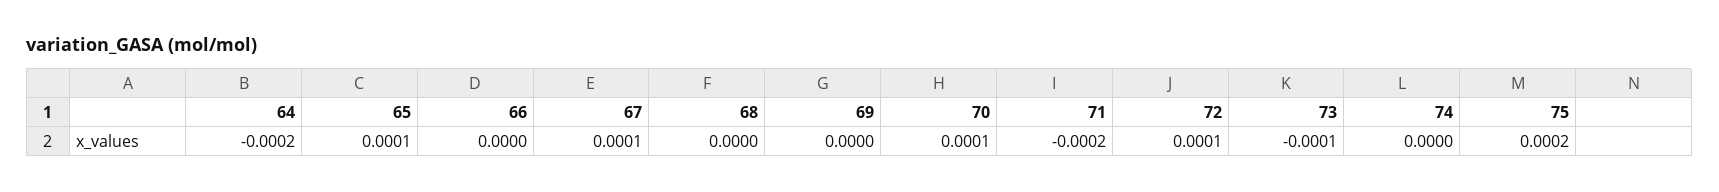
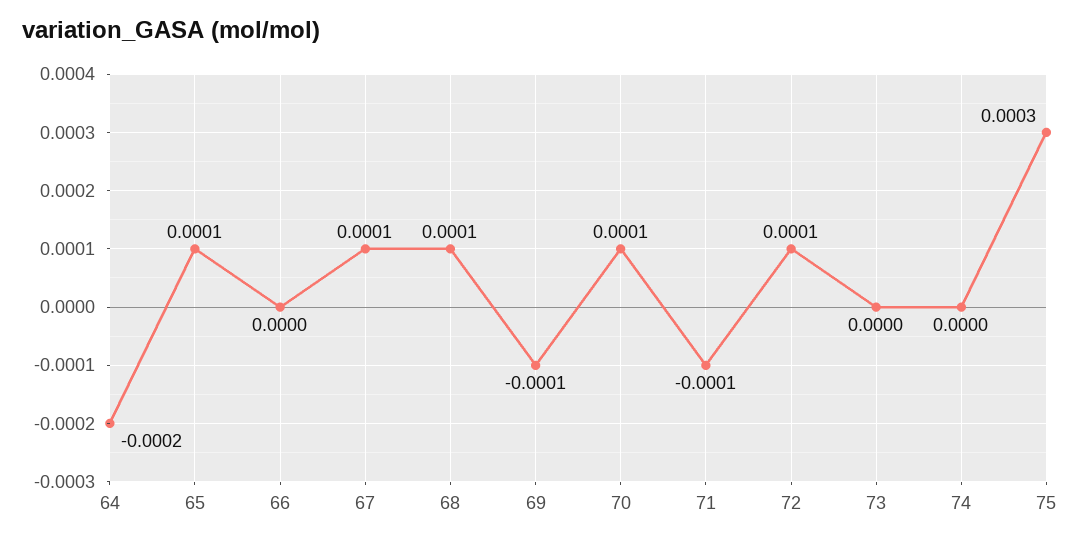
  {
    "64": -0.0002,
    "65": 0.0001,
    "66": 0,
    "67": 0.0001,
-   "68": 0,
+   "68": 0.0001,
-   "69": 0,
+   "69": -0.0001,
    "70": 0.0001,
-   "71": -0.0002,
+   "71": -0.0001,
    "72": 0.0001,
-   "73": -0.0001,
+   "73": 0,
    "74": 0,
-   "75": 0.0002
+   "75": 0.0003
  }

